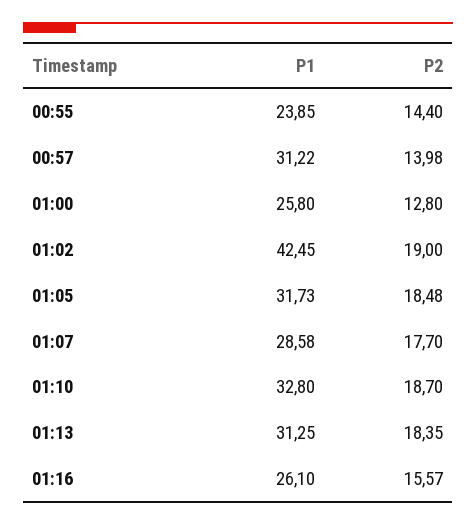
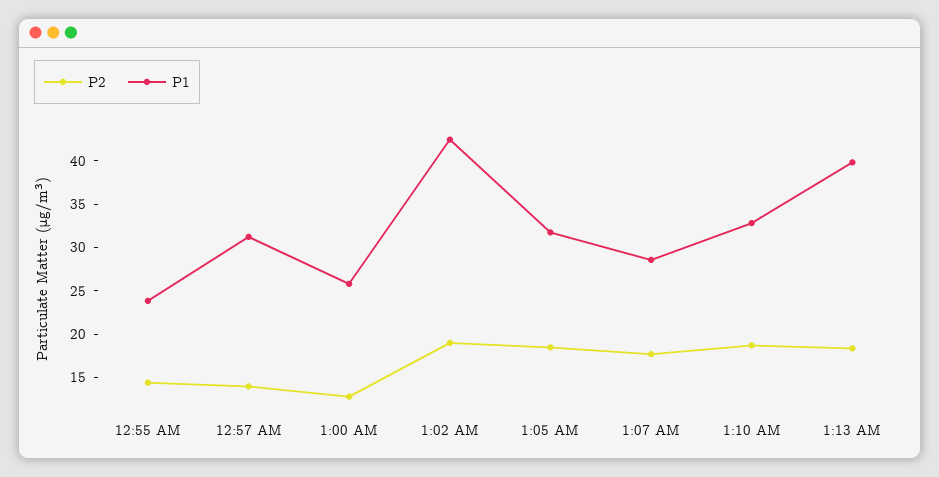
  {
    "P1": {
      "00:55": 23.85,
      "00:57": 31.22,
      "01:00": 25.8,
      "01:02": 42.45,
      "01:05": 31.73,
      "01:07": 28.58,
      "01:10": 32.8,
-     "01:13": 31.25,
+     "01:13": 40
-     "01:16": 26.1
    },
    "P2": {
      "00:55": 14.4,
      "00:57": 13.98,
      "01:00": 12.8,
      "01:02": 19,
      "01:05": 18.48,
      "01:07": 17.7,
      "01:10": 18.7,
-     "01:13": 18.35,
+     "01:13": 18.35
-     "01:16": 15.57
    }
  }

